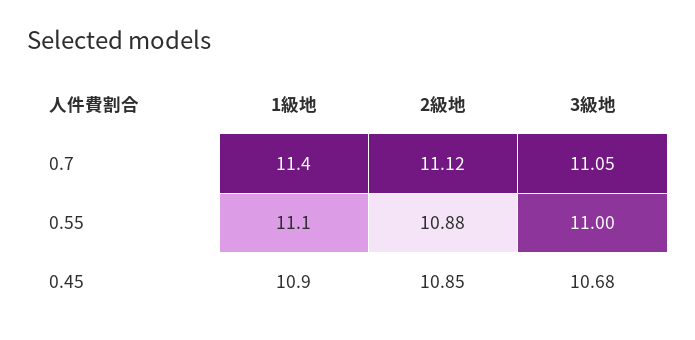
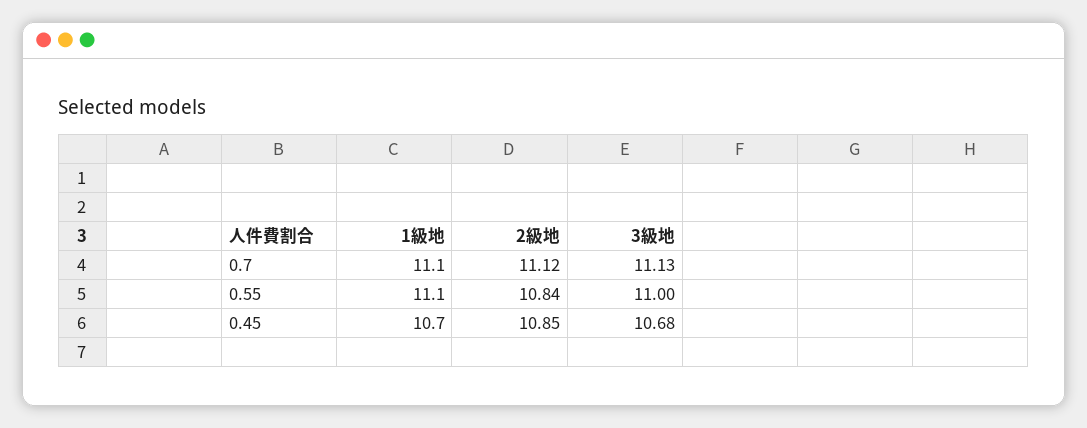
  {
    "1級地": {
-     "0.7": 11.4,
+     "0.7": 11.1,
      "0.55": 11.1,
-     "0.45": 10.9
+     "0.45": 10.7
    },
    "2級地": {
      "0.7": 11.12,
-     "0.55": 10.88,
+     "0.55": 10.84,
      "0.45": 10.85
    },
    "3級地": {
-     "0.7": 11.05,
+     "0.7": 11.13,
      "0.55": 11,
      "0.45": 10.68
    }
  }

